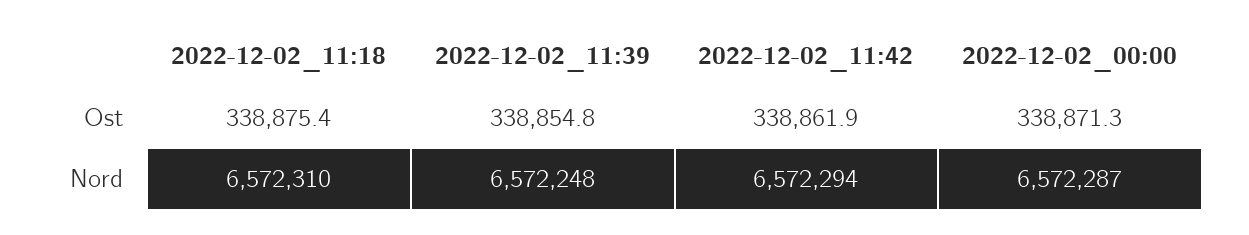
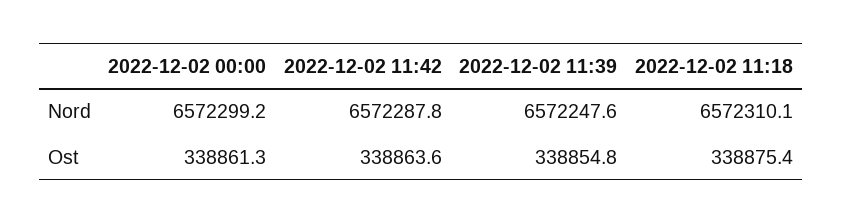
  {
    "2022-12-02_11:18": {
      "Ost": 338875.4,
      "Nord": 6572310.1
    },
    "2022-12-02_11:39": {
      "Ost": 338854.8,
      "Nord": 6572247.6
    },
    "2022-12-02_11:42": {
-     "Ost": 338861.9,
+     "Ost": 338863.6,
-     "Nord": 6572294
+     "Nord": 6572287.8
    },
    "2022-12-02_00:00": {
-     "Ost": 338871.3,
+     "Ost": 338861.3,
-     "Nord": 6572287
+     "Nord": 6572299.2
    }
  }

